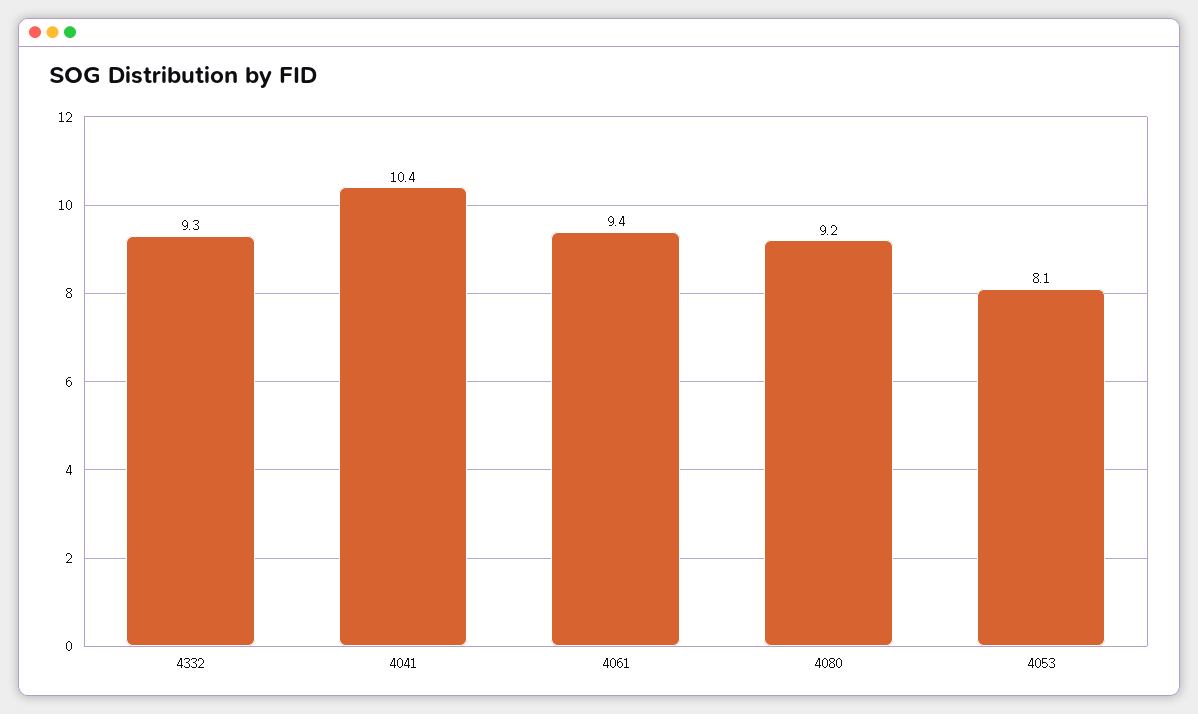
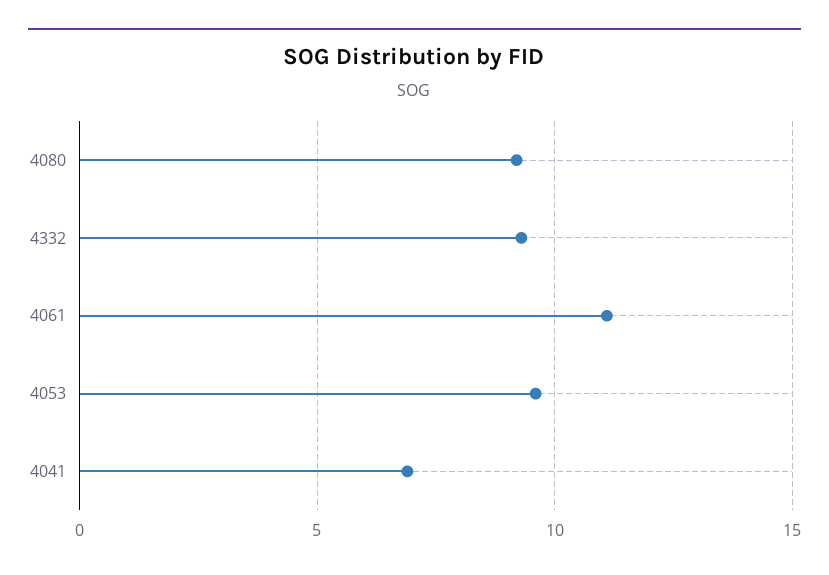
  {
    "4332": 9.3,
-   "4041": 10.4,
+   "4041": 7,
-   "4061": 9.4,
+   "4061": 11,
    "4080": 9.2,
-   "4053": 8.1
+   "4053": 9.5
  }

